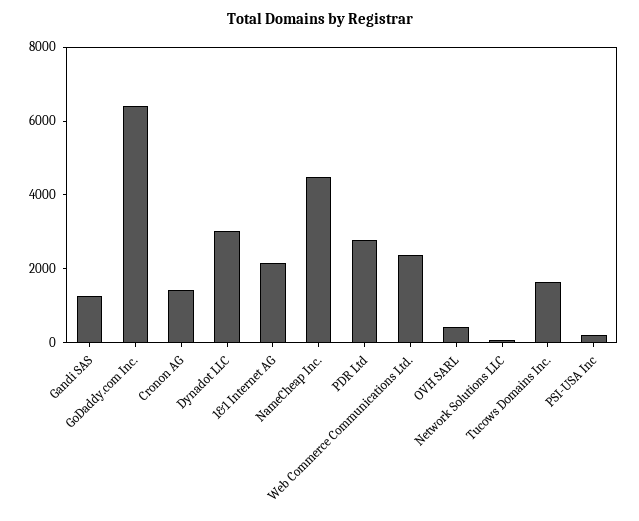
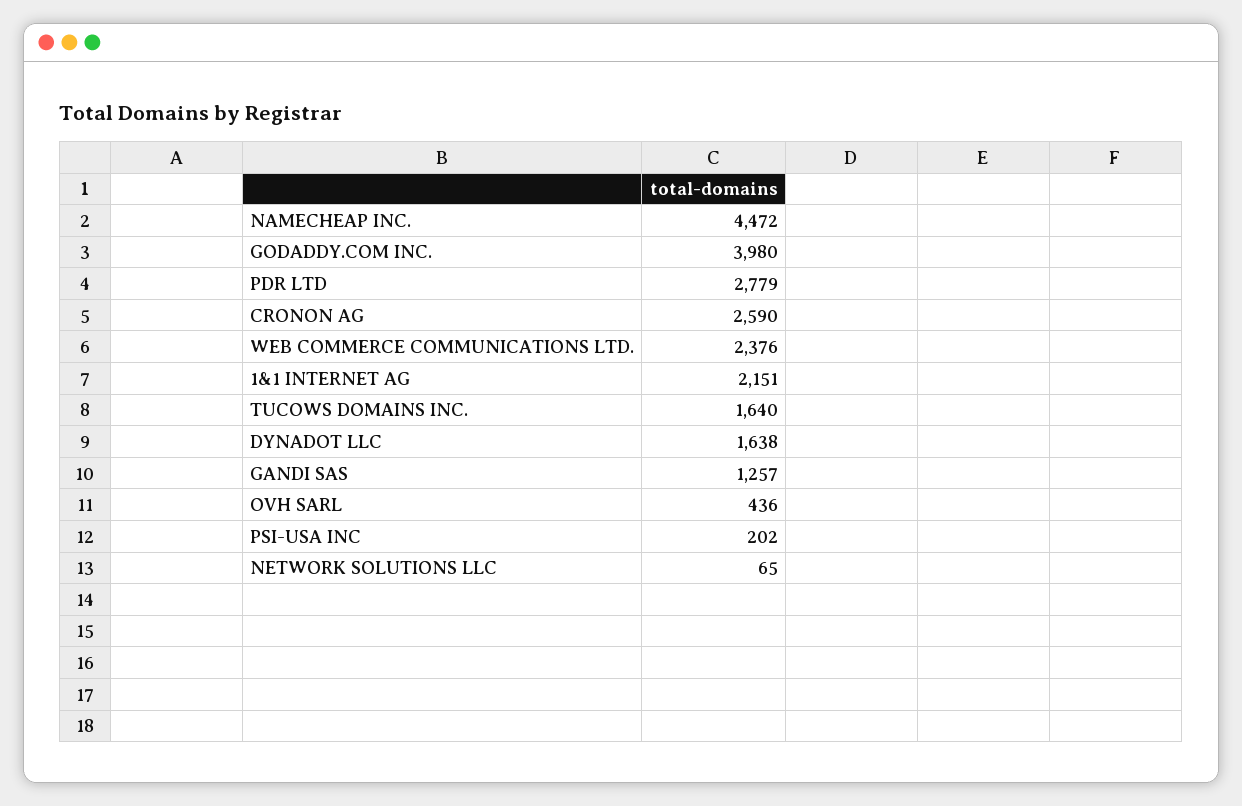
  {
    "Gandi SAS": 1257,
-   "GoDaddy.com Inc.": 6500,
+   "GoDaddy.com Inc.": 3980,
-   "Cronon AG": 1500,
+   "Cronon AG": 2590,
-   "Dynadot LLC": 3000,
+   "Dynadot LLC": 1638,
    "1&1 Internet AG": 2151,
    "NameCheap Inc.": 4472,
    "PDR Ltd": 2779,
    "Web Commerce Communications Ltd.": 2376,
    "OVH SARL": 436,
    "Network Solutions LLC": 65,
    "Tucows Domains Inc.": 1640,
    "PSI-USA Inc": 202
  }

